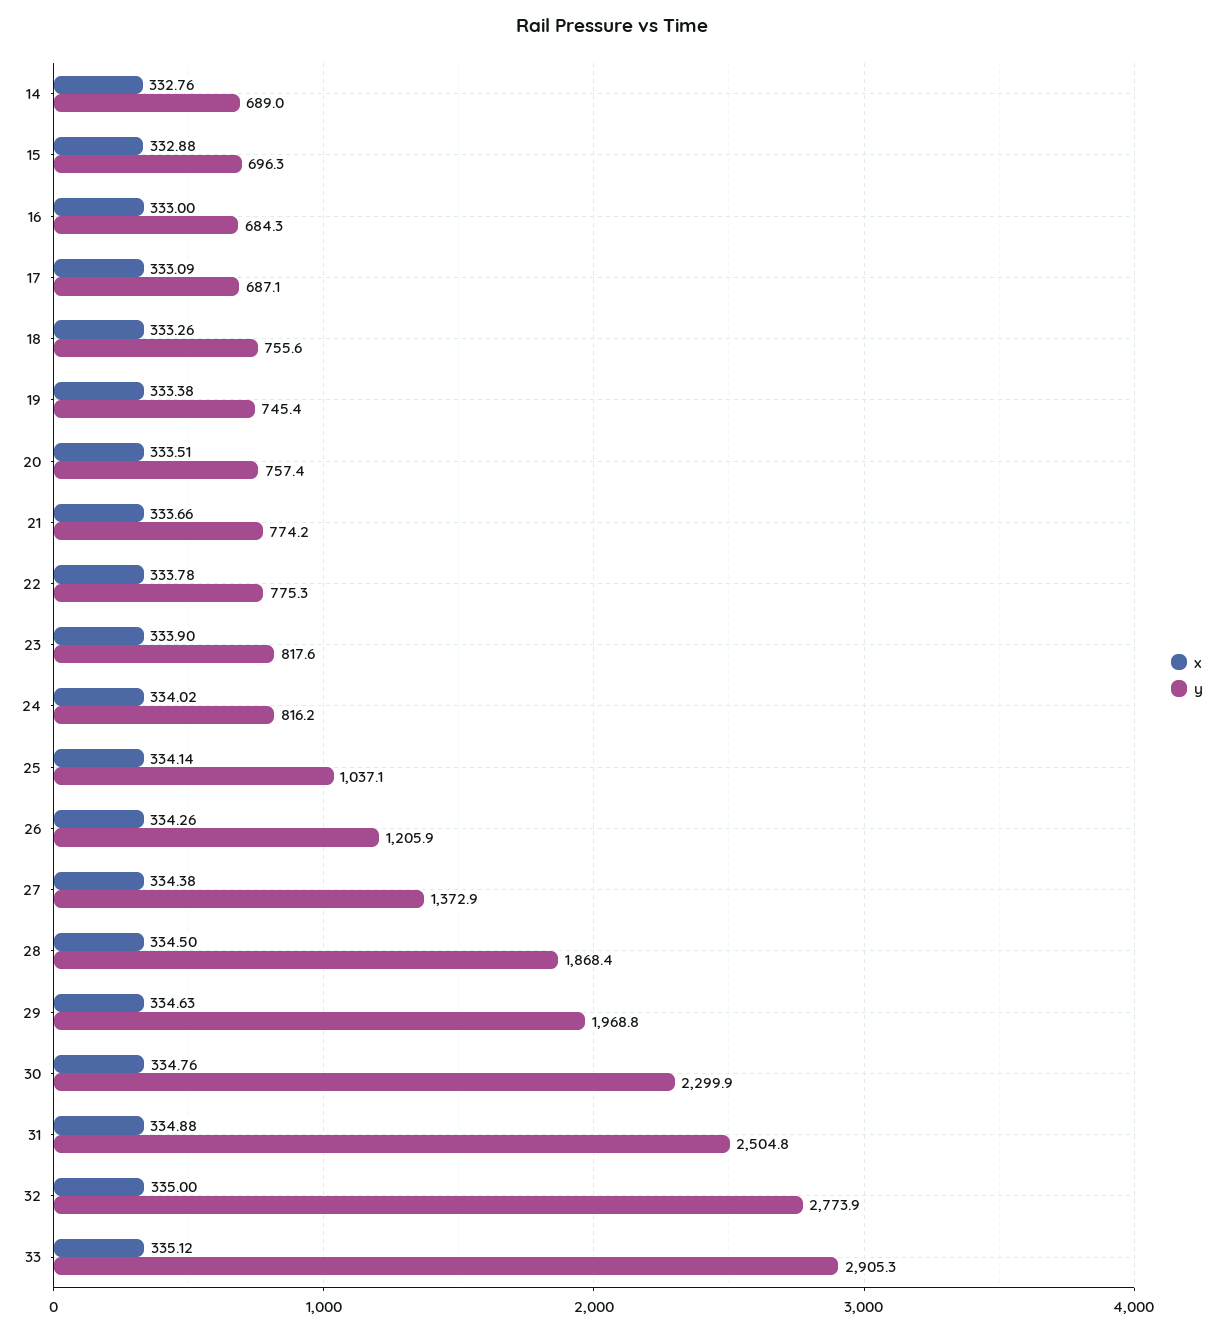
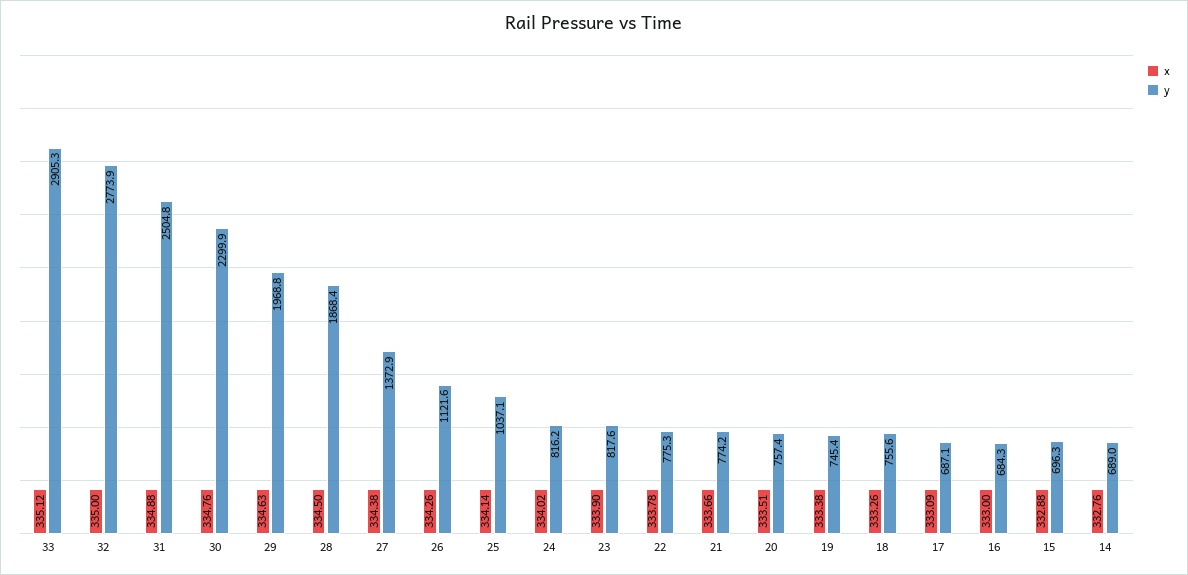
  {
    "x": {
      "14": 332.76,
      "15": 332.88,
      "16": 333,
      "17": 333.09,
      "18": 333.26,
      "19": 333.38,
      "20": 333.51,
      "21": 333.66,
      "22": 333.78,
      "23": 333.9,
      "24": 334.02,
      "25": 334.14,
      "26": 334.26,
      "27": 334.38,
      "28": 334.5,
      "29": 334.63,
      "30": 334.76,
      "31": 334.88,
      "32": 335,
      "33": 335.12
    },
    "y": {
      "14": 689,
      "15": 696.3,
      "16": 684.3,
      "17": 687.1,
      "18": 755.6,
      "19": 745.4,
      "20": 757.4,
      "21": 774.2,
      "22": 775.3,
      "23": 817.6,
      "24": 816.2,
      "25": 1037.1,
-     "26": 1205.9,
+     "26": 1121.6,
      "27": 1372.9,
      "28": 1868.4,
      "29": 1968.8,
      "30": 2299.9,
      "31": 2504.8,
      "32": 2773.9,
      "33": 2905.3
    }
  }

